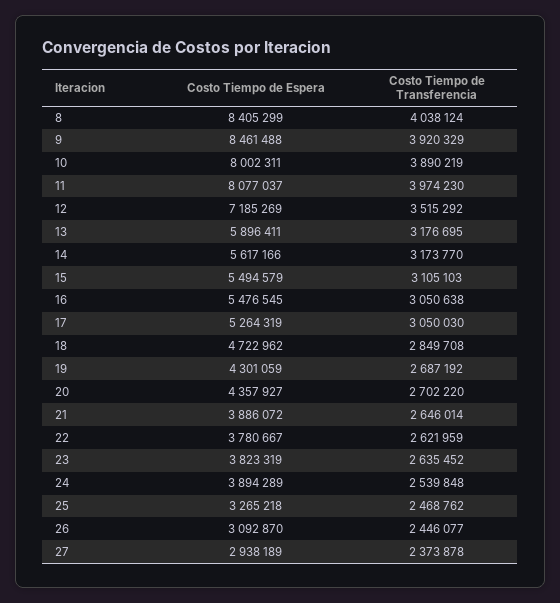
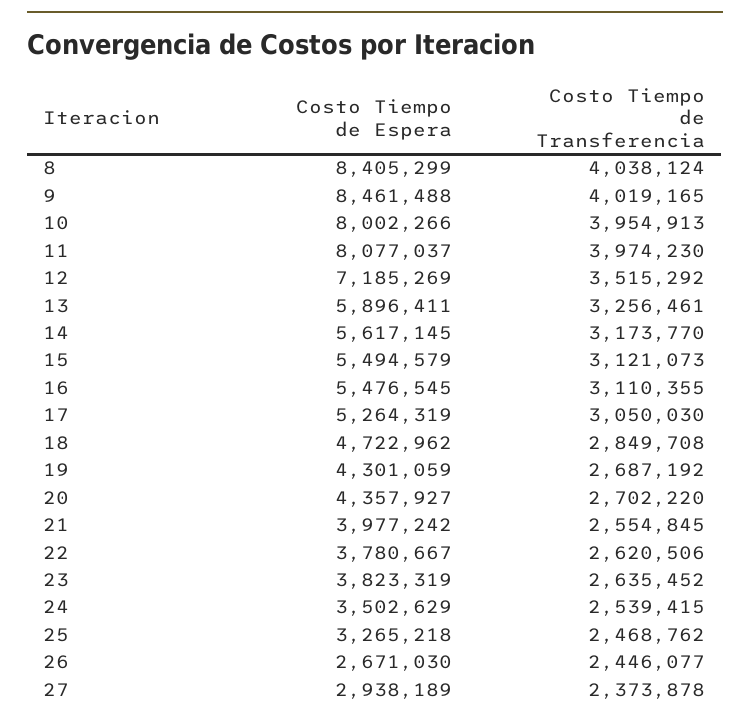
  {
    "Costo Tiempo de Espera": {
      "8": 8405299,
      "9": 8461488,
-     "10": 8002311,
+     "10": 8002266,
      "11": 8077037,
      "12": 7185269,
      "13": 5896411,
-     "14": 5617166,
+     "14": 5617145,
      "15": 5494579,
      "16": 5476545,
      "17": 5264319,
      "18": 4722962,
      "19": 4301059,
      "20": 4357927,
-     "21": 3886072,
+     "21": 3977242,
      "22": 3780667,
      "23": 3823319,
-     "24": 3894289,
+     "24": 3502629,
      "25": 3265218,
-     "26": 3092870,
+     "26": 2671030,
      "27": 2938189
    },
    "Costo Tiempo de Transferencia": {
      "8": 4038124,
-     "9": 3920329,
+     "9": 4019165,
-     "10": 3890219,
+     "10": 3954913,
      "11": 3974230,
      "12": 3515292,
-     "13": 3176695,
+     "13": 3256461,
      "14": 3173770,
-     "15": 3105103,
+     "15": 3121073,
-     "16": 3050638,
+     "16": 3110355,
      "17": 3050030,
      "18": 2849708,
      "19": 2687192,
      "20": 2702220,
-     "21": 2646014,
+     "21": 2554845,
-     "22": 2621959,
+     "22": 2620506,
      "23": 2635452,
-     "24": 2539848,
+     "24": 2539415,
      "25": 2468762,
      "26": 2446077,
      "27": 2373878
    }
  }

